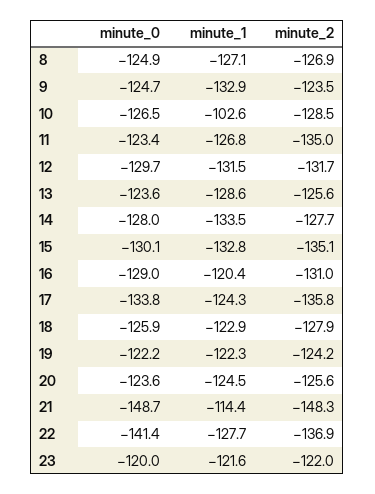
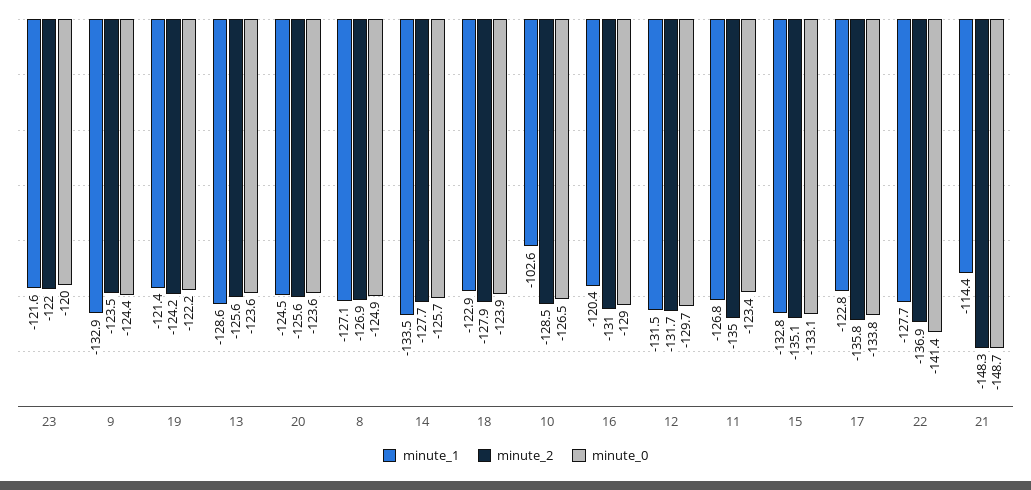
  {
    "minute_0": {
      "8": -124.9,
-     "9": -124.7,
+     "9": -124.4,
      "10": -126.5,
      "11": -123.4,
      "12": -129.7,
      "13": -123.6,
-     "14": -128,
+     "14": -125.7,
-     "15": -130.1,
+     "15": -133.1,
      "16": -129,
      "17": -133.8,
-     "18": -125.9,
+     "18": -123.9,
      "19": -122.2,
      "20": -123.6,
      "21": -148.7,
      "22": -141.4,
      "23": -120
    },
    "minute_1": {
      "8": -127.1,
      "9": -132.9,
      "10": -102.6,
      "11": -126.8,
      "12": -131.5,
      "13": -128.6,
      "14": -133.5,
      "15": -132.8,
      "16": -120.4,
-     "17": -124.3,
+     "17": -122.8,
      "18": -122.9,
-     "19": -122.3,
+     "19": -121.4,
      "20": -124.5,
      "21": -114.4,
      "22": -127.7,
      "23": -121.6
    },
    "minute_2": {
      "8": -126.9,
      "9": -123.5,
      "10": -128.5,
      "11": -135,
      "12": -131.7,
      "13": -125.6,
      "14": -127.7,
      "15": -135.1,
      "16": -131,
      "17": -135.8,
      "18": -127.9,
      "19": -124.2,
      "20": -125.6,
      "21": -148.3,
      "22": -136.9,
      "23": -122
    }
  }

